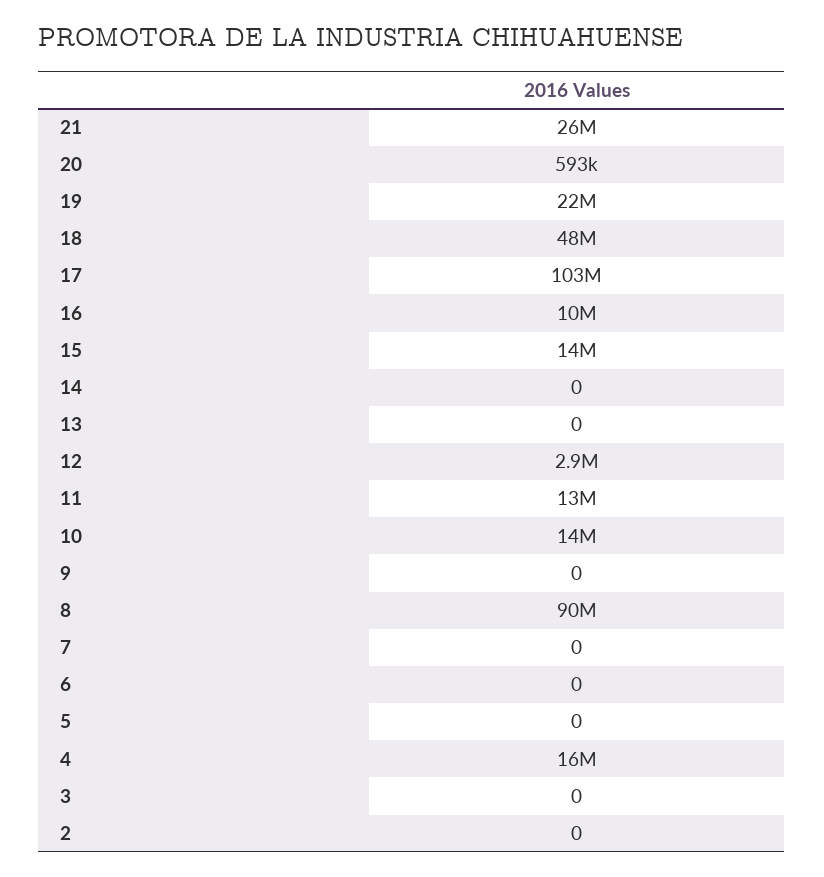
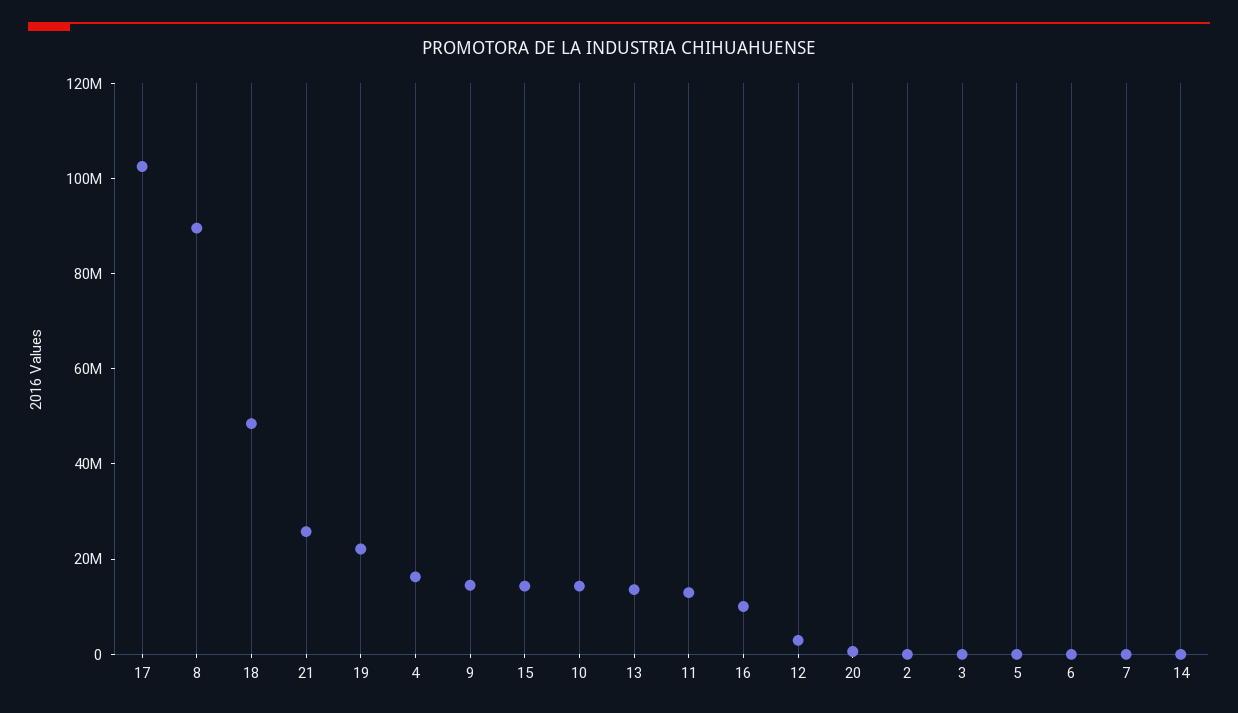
  {
    "21": 26000000,
    "20": 593000,
    "19": 22000000,
    "18": 48000000,
    "17": 103000000,
    "16": 10000000,
    "15": 14000000,
    "14": 0,
-   "13": 0,
+   "13": 15000000,
    "12": 2900000,
    "11": 13000000,
    "10": 14000000,
-   "9": 0,
+   "9": 15000000,
    "8": 90000000,
    "7": 0,
    "6": 0,
    "5": 0,
    "4": 16000000,
    "3": 0,
    "2": 0
  }

